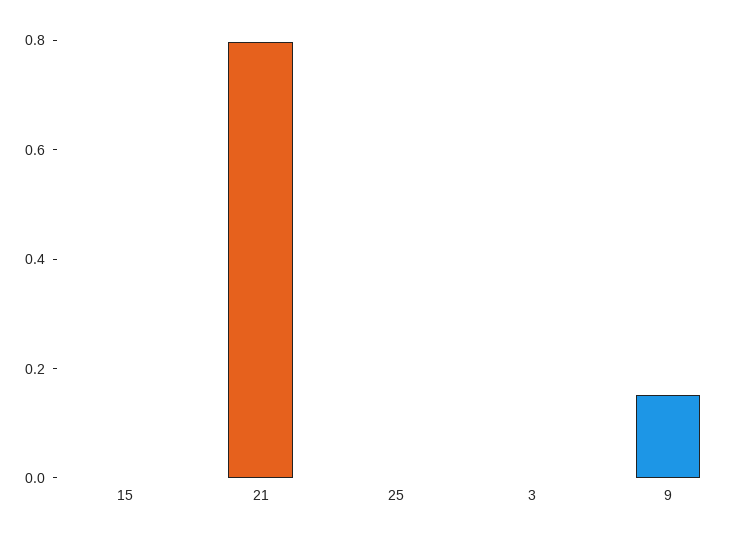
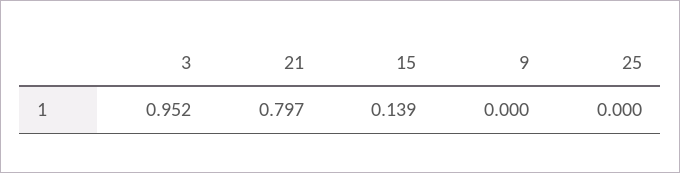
  {
-   "15": 0,
+   "15": 0.139,
    "21": 0.797,
    "25": 0,
-   "3": 0,
+   "3": 0.952,
-   "9": 0.15
+   "9": 0
  }

